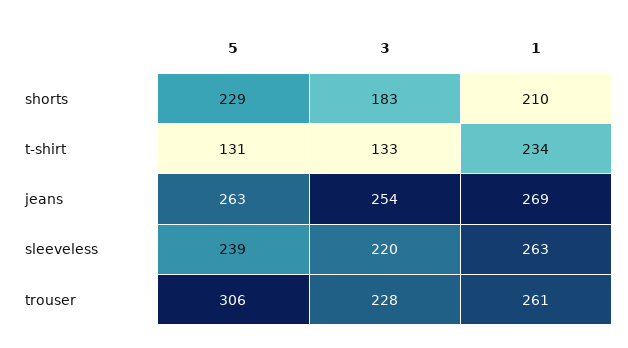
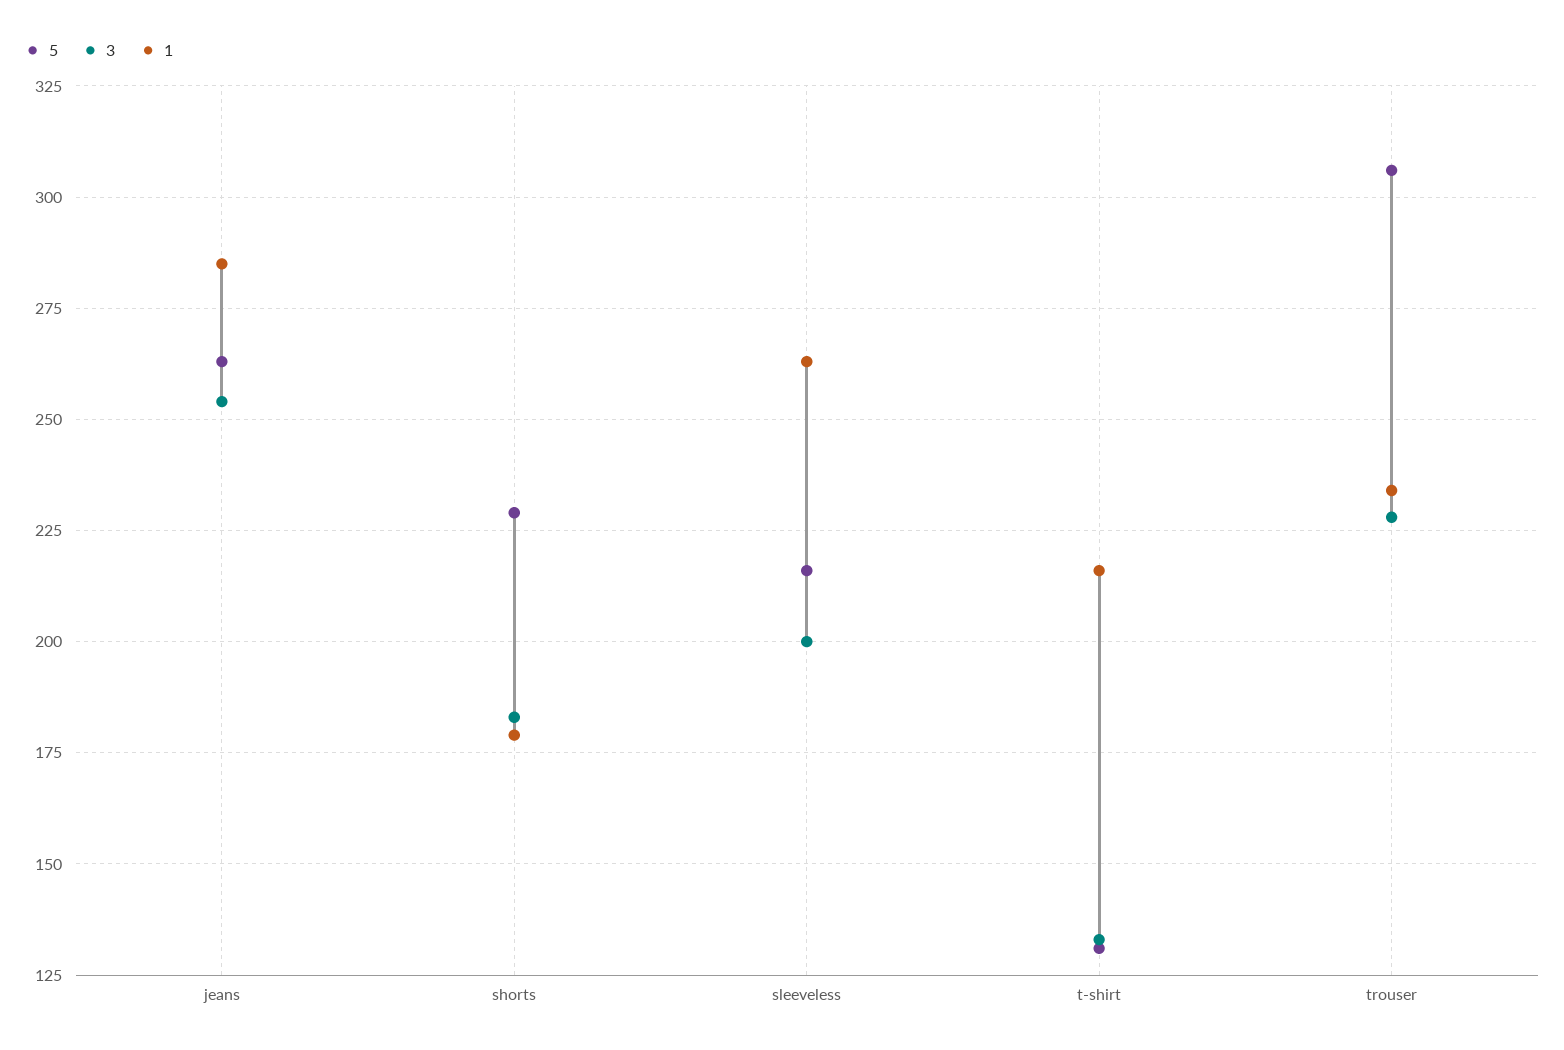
  {
    "5": {
      "shorts": 229,
      "t-shirt": 131,
      "jeans": 263,
-     "sleeveless": 239,
+     "sleeveless": 215,
      "trouser": 306
    },
    "3": {
      "shorts": 183,
      "t-shirt": 133,
      "jeans": 254,
-     "sleeveless": 220,
+     "sleeveless": 200,
      "trouser": 228
    },
    "1": {
-     "shorts": 210,
+     "shorts": 180,
-     "t-shirt": 234,
+     "t-shirt": 215,
-     "jeans": 269,
+     "jeans": 285,
      "sleeveless": 263,
-     "trouser": 261
+     "trouser": 235
    }
  }

